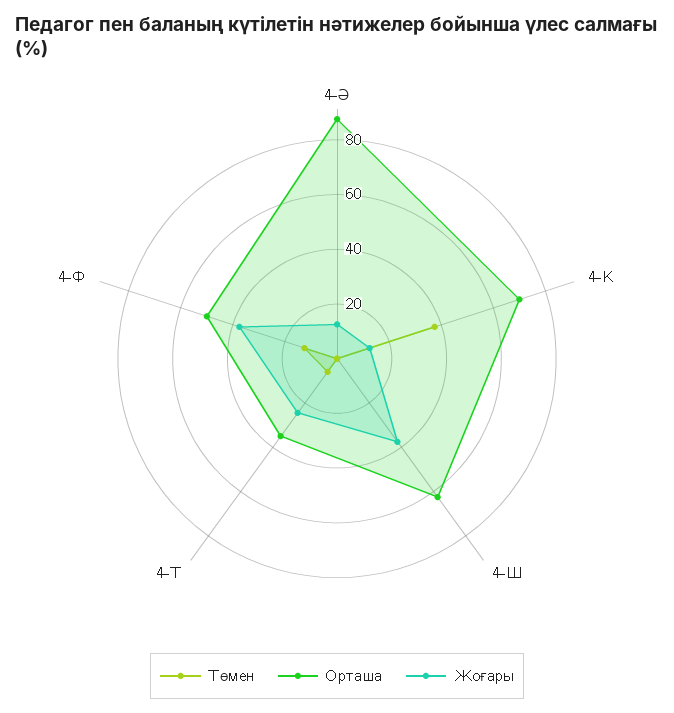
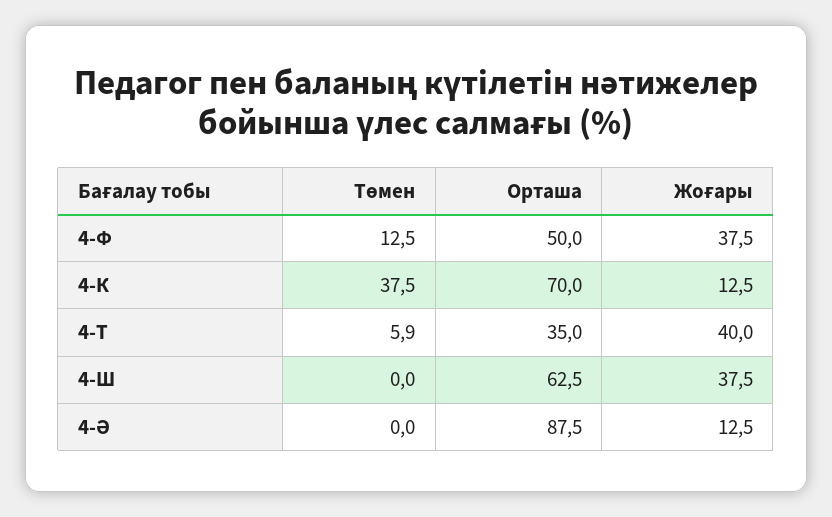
  {
    "Төмен": {
      "4-Ә": 0,
      "4-К": 37.5,
      "4-Ш": 0,
      "4-Т": 5.9,
      "4-Ф": 12.5
    },
    "Орташа": {
      "4-Ә": 87.5,
      "4-К": 70,
      "4-Ш": 62.5,
      "4-Т": 35,
      "4-Ф": 50
    },
    "Жоғары": {
      "4-Ә": 12.5,
      "4-К": 12.5,
      "4-Ш": 37.5,
-     "4-Т": 25,
+     "4-Т": 40,
      "4-Ф": 37.5
    }
  }

